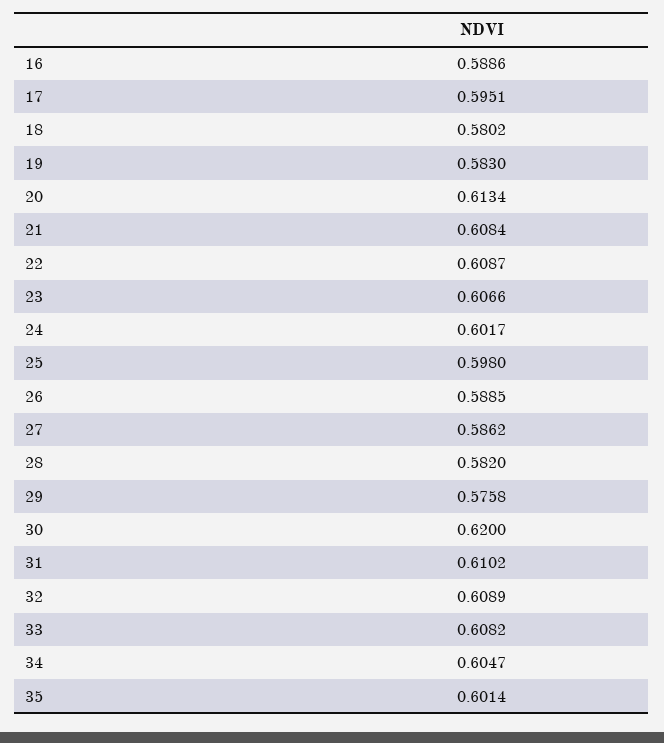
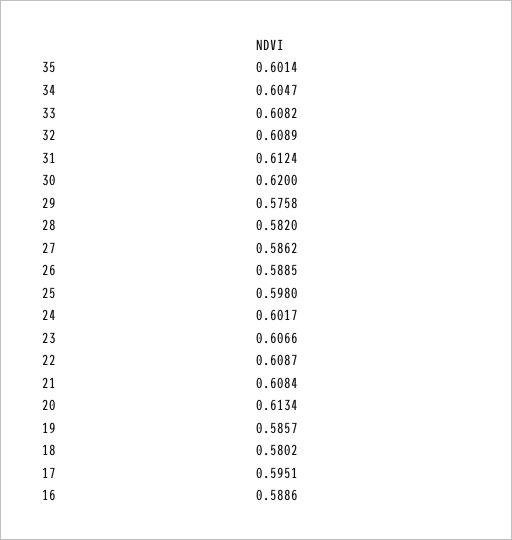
  {
    "16": 0.5886,
    "17": 0.5951,
    "18": 0.5802,
-   "19": 0.583,
+   "19": 0.5857,
    "20": 0.6134,
    "21": 0.6084,
    "22": 0.6087,
    "23": 0.6066,
    "24": 0.6017,
    "25": 0.598,
    "26": 0.5885,
    "27": 0.5862,
    "28": 0.582,
    "29": 0.5758,
    "30": 0.62,
-   "31": 0.6102,
+   "31": 0.6124,
    "32": 0.6089,
    "33": 0.6082,
    "34": 0.6047,
    "35": 0.6014
  }

